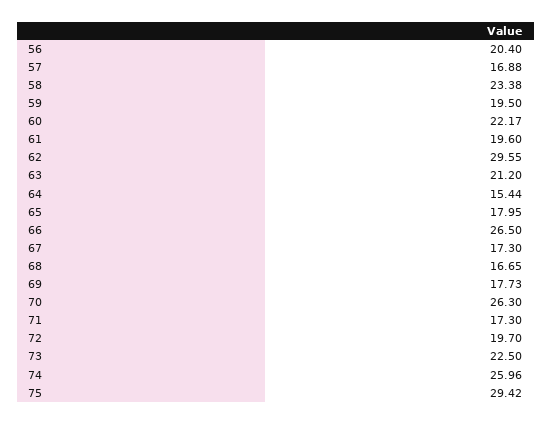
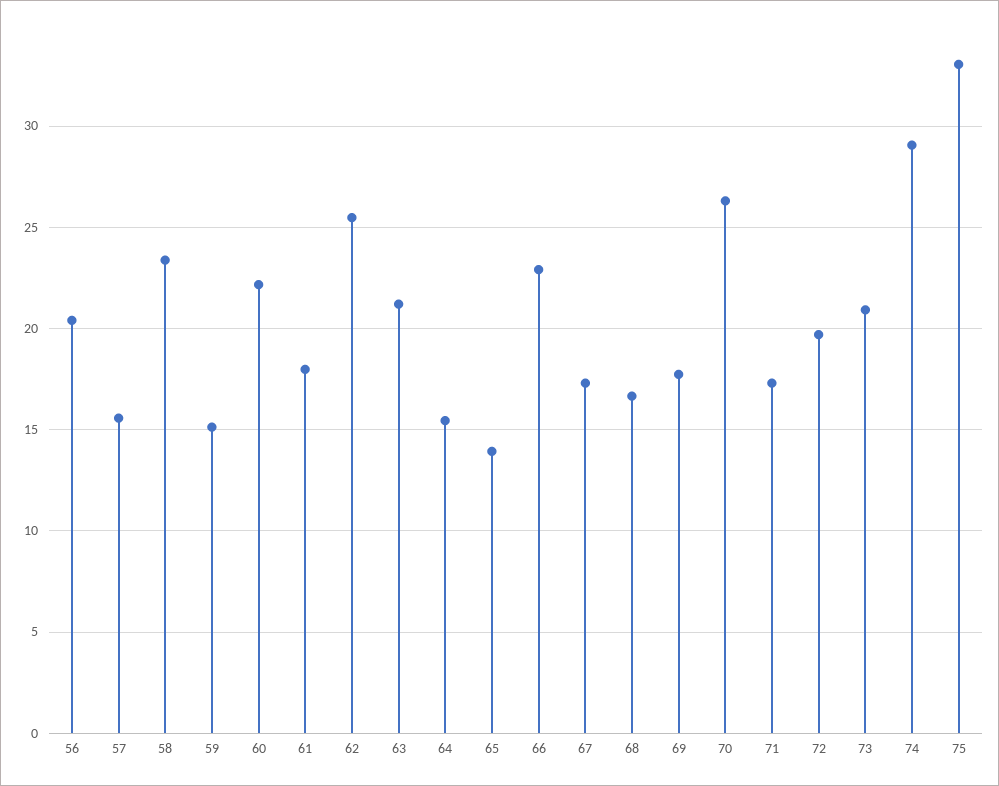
  {
    "56": 20.4,
-   "57": 16.88,
+   "57": 15.5,
    "58": 23.38,
-   "59": 19.5,
+   "59": 15,
    "60": 22.17,
-   "61": 19.6,
+   "61": 18,
-   "62": 29.55,
+   "62": 25.5,
    "63": 21.2,
    "64": 15.44,
-   "65": 17.95,
+   "65": 14,
-   "66": 26.5,
+   "66": 23,
    "67": 17.3,
    "68": 16.65,
    "69": 17.73,
    "70": 26.3,
    "71": 17.3,
    "72": 19.7,
-   "73": 22.5,
+   "73": 21,
-   "74": 25.96,
+   "74": 29,
-   "75": 29.42
+   "75": 33
  }

